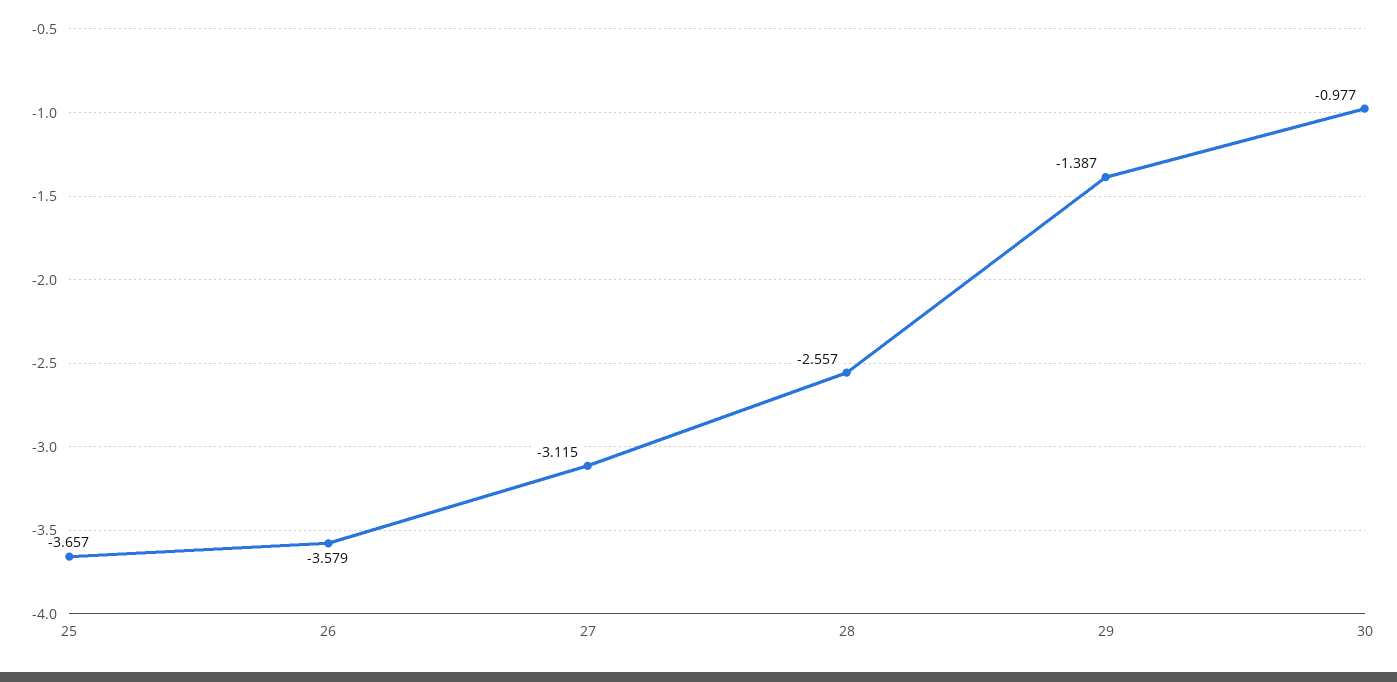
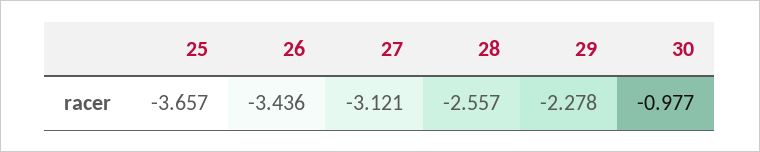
  {
    "25": -3.657,
-   "26": -3.579,
+   "26": -3.436,
-   "27": -3.115,
+   "27": -3.121,
    "28": -2.557,
-   "29": -1.387,
+   "29": -2.278,
    "30": -0.977
  }

